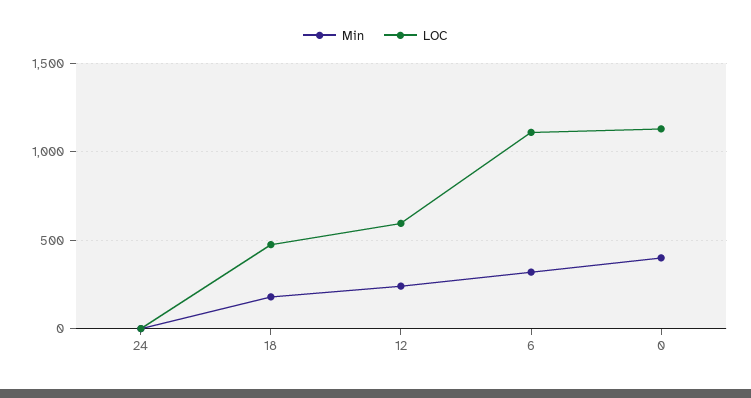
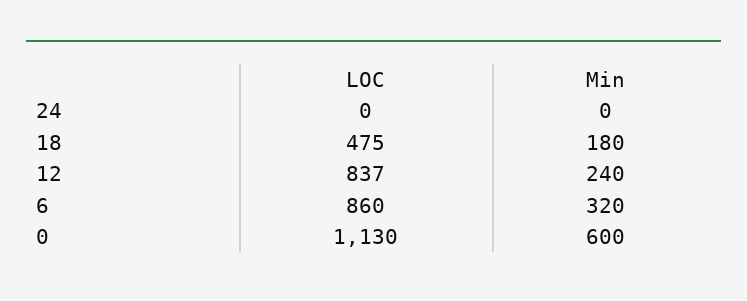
  {
    "Min": {
      "24": 0,
      "18": 180,
      "12": 240,
      "6": 320,
-     "0": 400
+     "0": 600
    },
    "LOC": {
      "24": 0,
      "18": 475,
-     "12": 600,
+     "12": 837,
-     "6": 1100,
+     "6": 860,
      "0": 1130
    }
  }

